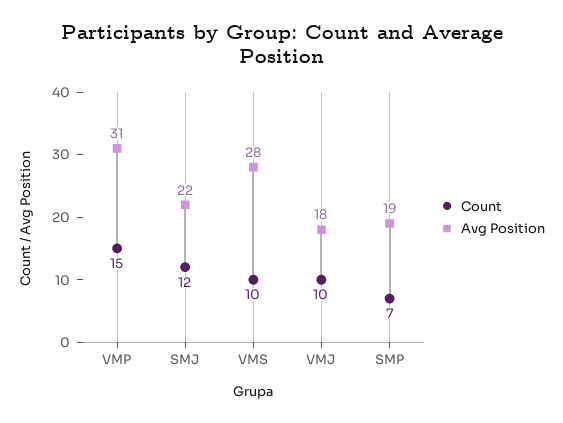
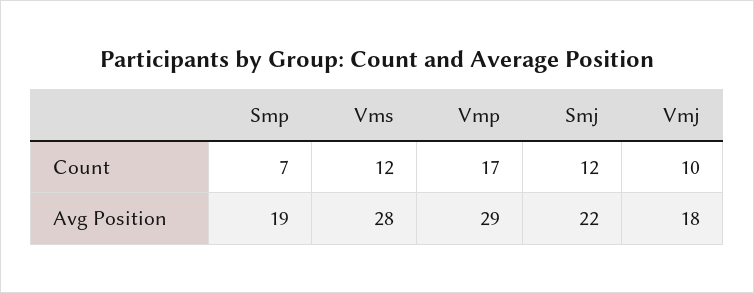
  {
    "Count": {
-     "VMP": 15,
+     "VMP": 17,
      "SMJ": 12,
-     "VMS": 10,
+     "VMS": 12,
      "VMJ": 10,
      "SMP": 7
    },
    "Avg Position": {
-     "VMP": 31,
+     "VMP": 29,
      "SMJ": 22,
      "VMS": 28,
      "VMJ": 18,
      "SMP": 19
    }
  }

